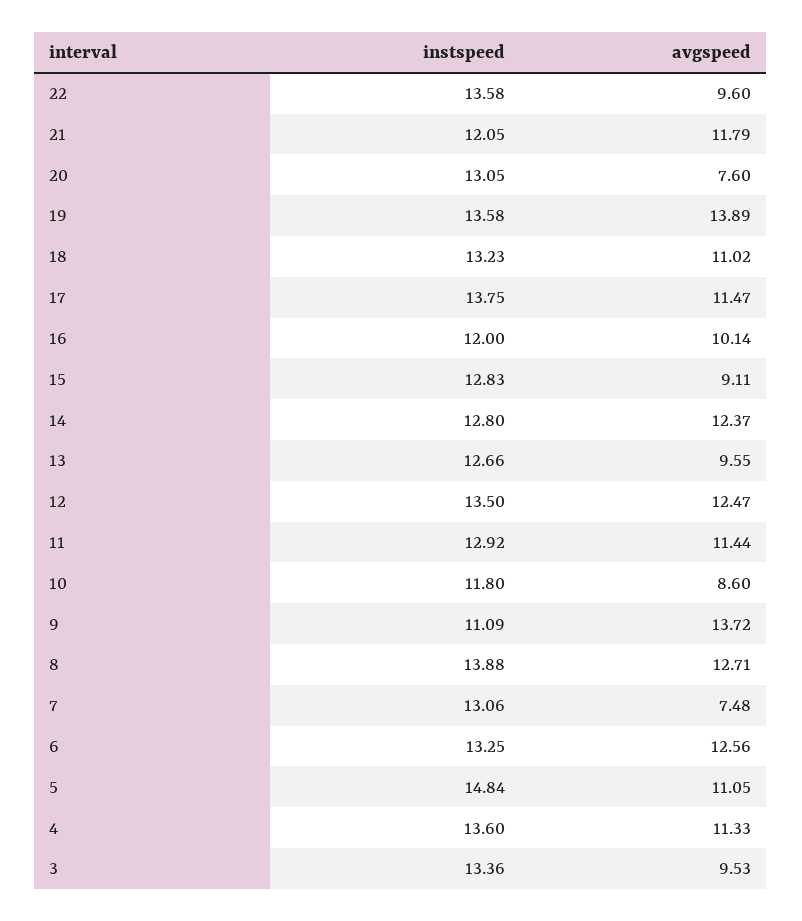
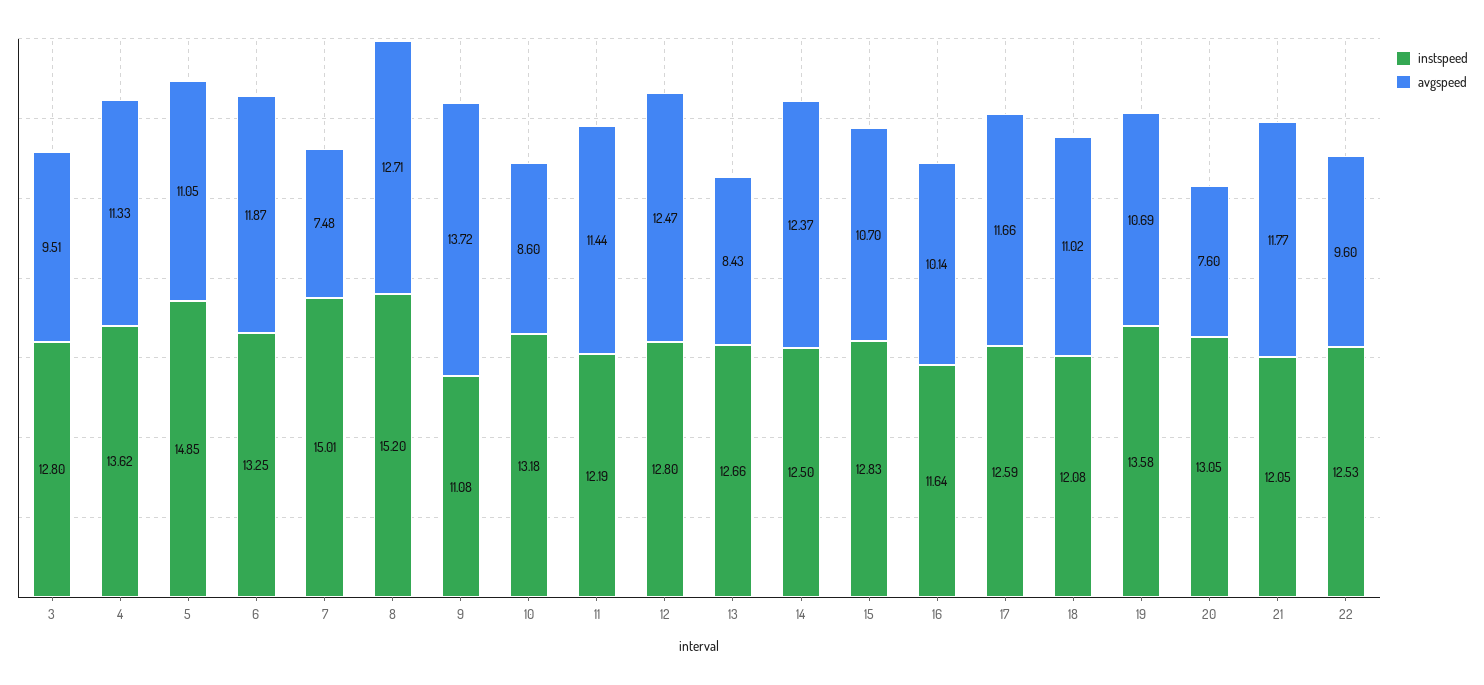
  {
    "instspeed": {
-     "22": 13.58,
+     "22": 12.53,
      "21": 12.05,
      "20": 13.05,
      "19": 13.58,
-     "18": 13.23,
+     "18": 12.08,
-     "17": 13.75,
+     "17": 12.59,
-     "16": 12,
+     "16": 11.64,
      "15": 12.83,
-     "14": 12.8,
+     "14": 12.5,
      "13": 12.66,
-     "12": 13.5,
+     "12": 12.8,
-     "11": 12.92,
+     "11": 12.19,
-     "10": 11.8,
+     "10": 13.18,
-     "9": 11.09,
+     "9": 11.08,
-     "8": 13.88,
+     "8": 15.2,
-     "7": 13.06,
+     "7": 15.01,
      "6": 13.25,
-     "5": 14.84,
+     "5": 14.85,
-     "4": 13.6,
+     "4": 13.62,
-     "3": 13.36
+     "3": 12.8
    },
    "avgspeed": {
      "22": 9.6,
-     "21": 11.79,
+     "21": 11.77,
      "20": 7.6,
-     "19": 13.89,
+     "19": 10.69,
      "18": 11.02,
-     "17": 11.47,
+     "17": 11.66,
      "16": 10.14,
-     "15": 9.11,
+     "15": 10.7,
      "14": 12.37,
-     "13": 9.55,
+     "13": 8.43,
      "12": 12.47,
      "11": 11.44,
      "10": 8.6,
      "9": 13.72,
      "8": 12.71,
      "7": 7.48,
-     "6": 12.56,
+     "6": 11.87,
      "5": 11.05,
      "4": 11.33,
-     "3": 9.53
+     "3": 9.51
    }
  }

